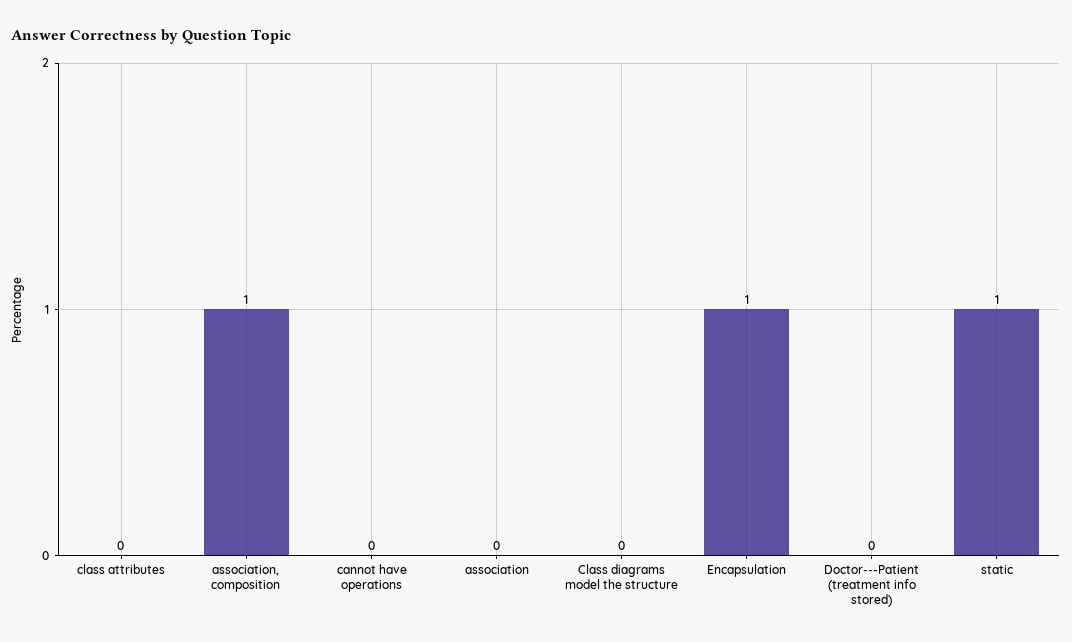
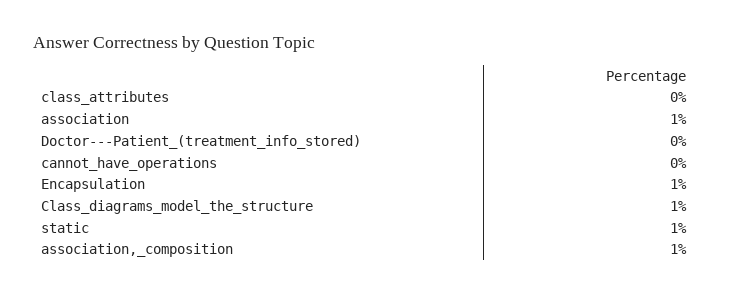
  {
    "class attributes": 0,
    "association, composition": 1,
    "cannot have operations": 0,
-   "association": 0,
+   "association": 1,
-   "Class diagrams model the structure": 0,
+   "Class diagrams model the structure": 1,
    "Encapsulation": 1,
    "Doctor---Patient (treatment info stored)": 0,
    "static": 1
  }

